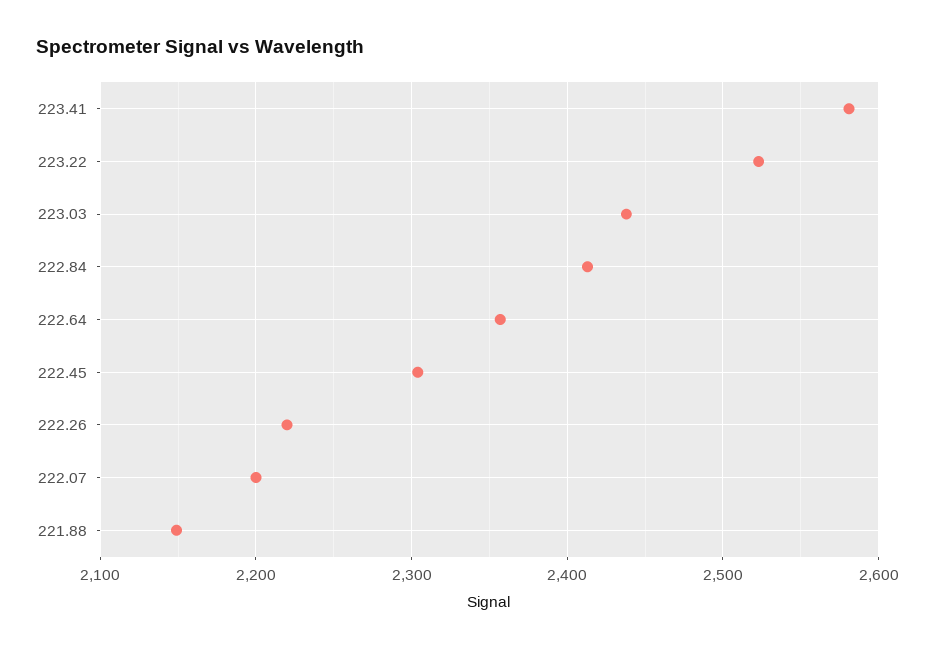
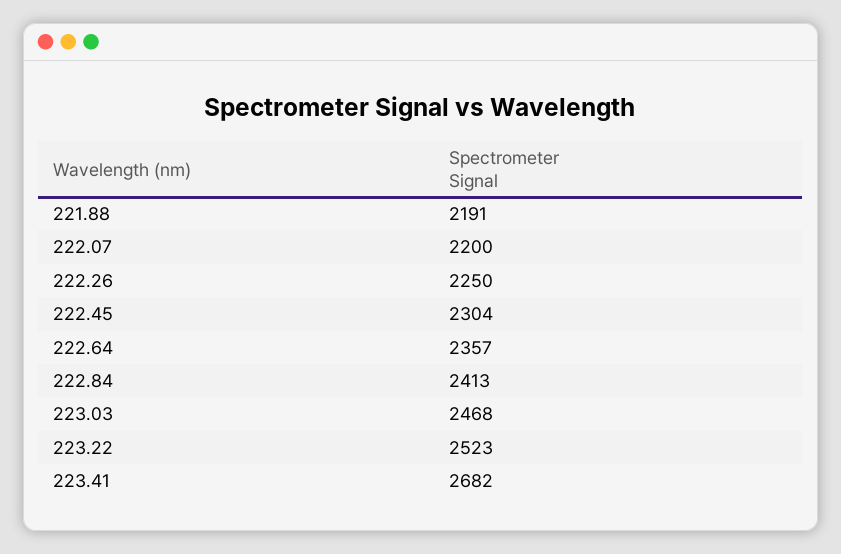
  {
-   "223.41": 2580,
+   "223.41": 2682,
    "223.22": 2523,
-   "223.03": 2440,
+   "223.03": 2468,
    "222.84": 2413,
    "222.64": 2357,
    "222.45": 2304,
-   "222.26": 2220,
+   "222.26": 2250,
    "222.07": 2200,
-   "221.88": 2150
+   "221.88": 2191
  }

